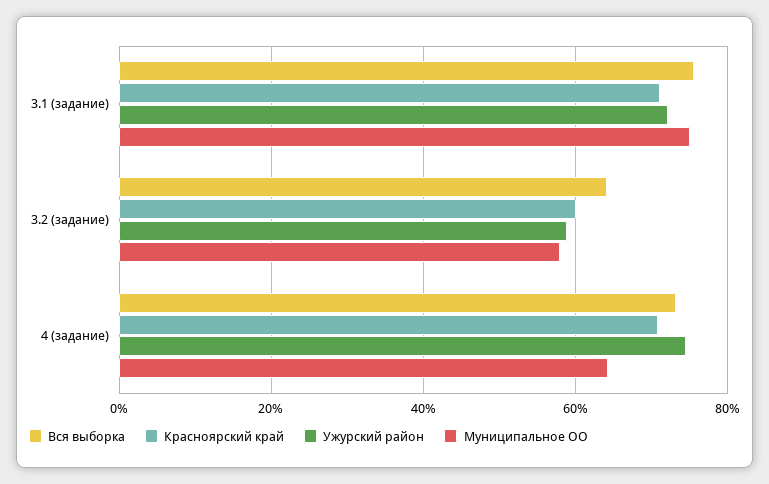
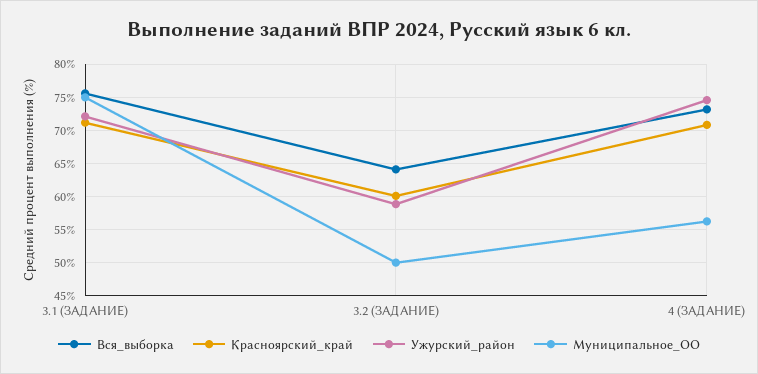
  {
    "Вся выборка": {
      "3.1 (задание)": 76,
      "3.2 (задание)": 64,
      "4 (задание)": 73
    },
    "Красноярский край": {
      "3.1 (задание)": 71,
      "3.2 (задание)": 60,
      "4 (задание)": 71
    },
    "Ужурский район": {
      "3.1 (задание)": 72,
      "3.2 (задание)": 59,
      "4 (задание)": 75
    },
    "Муниципальное ОО": {
      "3.1 (задание)": 75,
-     "3.2 (задание)": 58,
+     "3.2 (задание)": 50,
-     "4 (задание)": 64
+     "4 (задание)": 56
    }
  }

